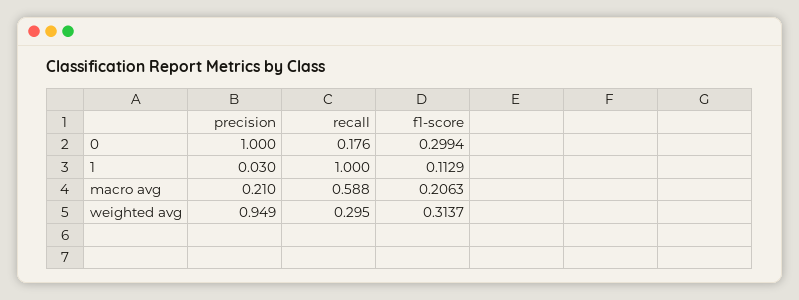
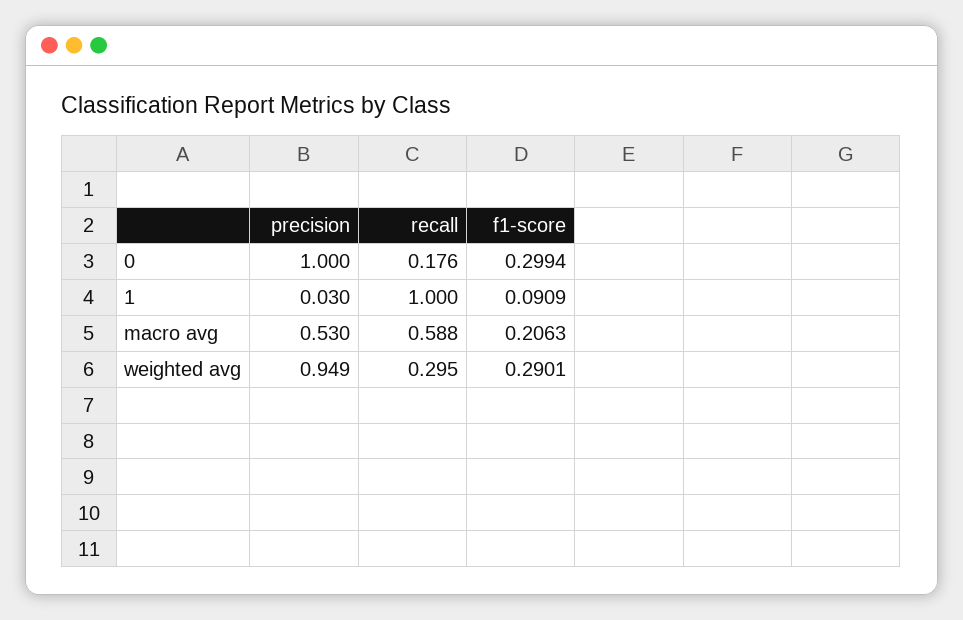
  {
    "precision": {
      "0": 1,
      "1": 0.03,
-     "macro avg": 0.21,
+     "macro avg": 0.53,
      "weighted avg": 0.949
    },
    "recall": {
      "0": 0.176,
      "1": 1,
      "macro avg": 0.588,
      "weighted avg": 0.295
    },
    "f1-score": {
      "0": 0.2994,
-     "1": 0.1129,
+     "1": 0.0909,
      "macro avg": 0.2063,
-     "weighted avg": 0.3137
+     "weighted avg": 0.2901
    }
  }

